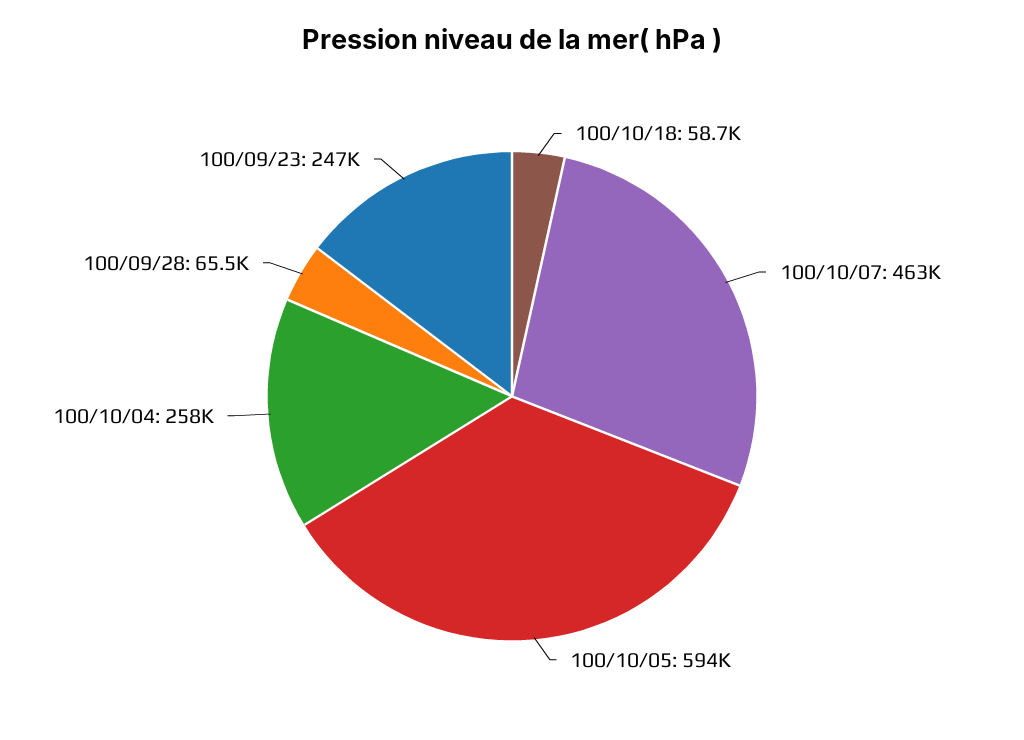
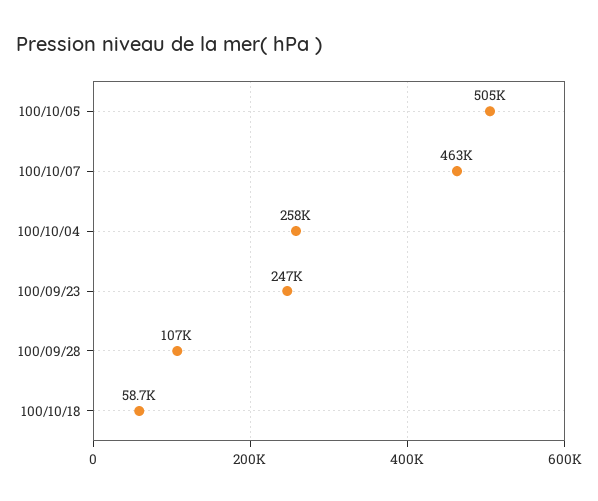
  {
    "100/10/18": 58700,
    "100/10/07": 463000,
-   "100/10/05": 594000,
+   "100/10/05": 505000,
    "100/10/04": 258000,
-   "100/09/28": 65500,
+   "100/09/28": 107000,
    "100/09/23": 247000
  }

